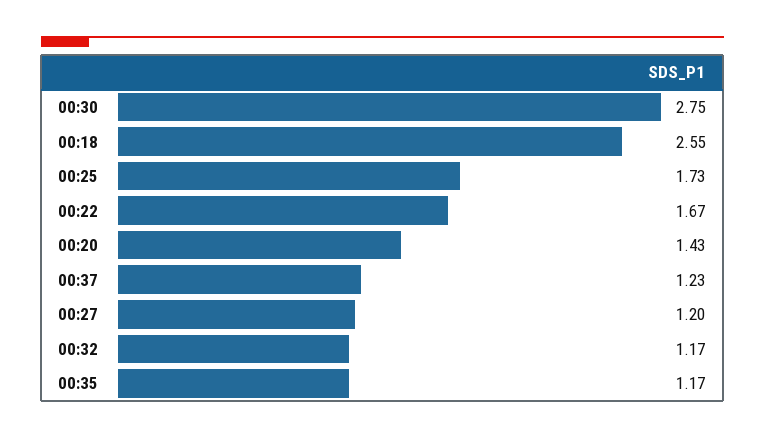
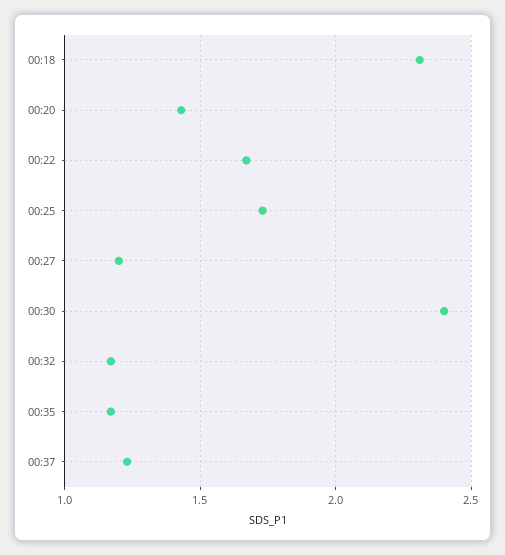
  {
-   "00:30": 2.75,
+   "00:30": 2.4,
-   "00:18": 2.55,
+   "00:18": 2.3,
    "00:25": 1.73,
    "00:22": 1.67,
    "00:20": 1.43,
    "00:37": 1.23,
    "00:27": 1.2,
    "00:32": 1.17,
    "00:35": 1.17
  }

